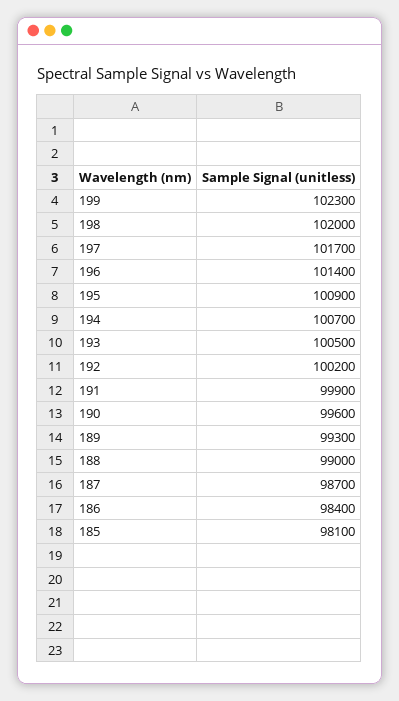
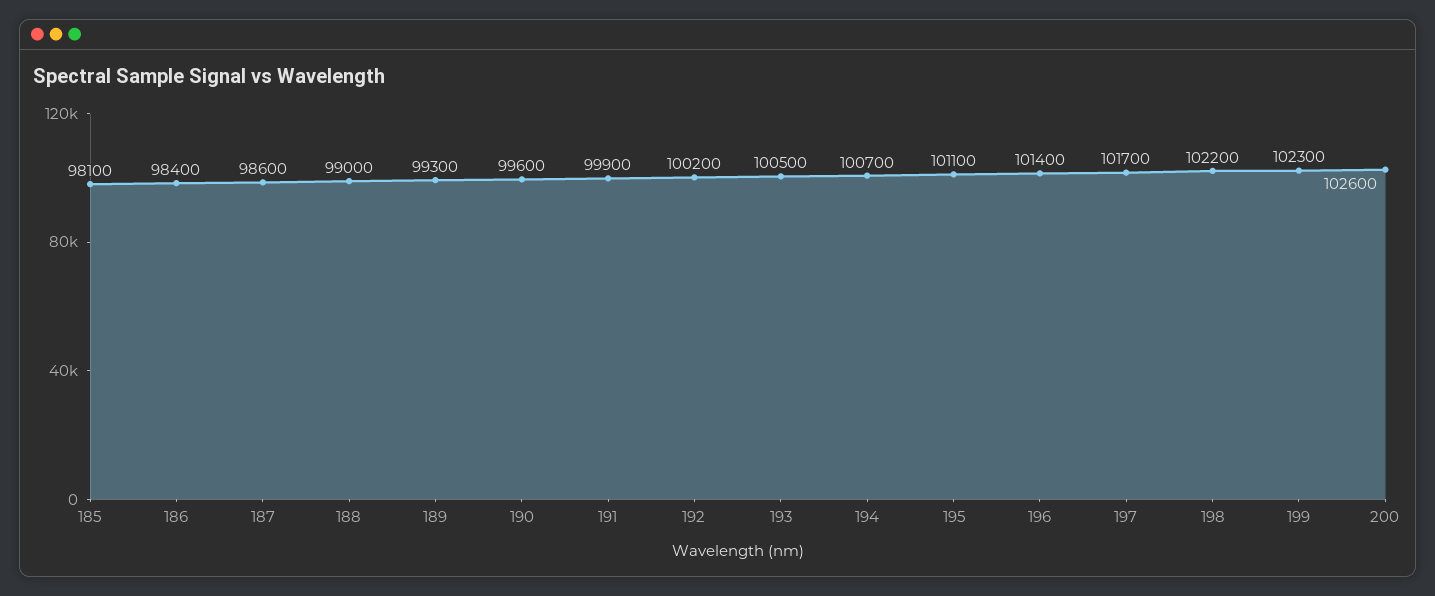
  {
    "199": 102300,
-   "198": 102000,
+   "198": 102200,
    "197": 101700,
    "196": 101400,
-   "195": 100900,
+   "195": 101100,
    "194": 100700,
    "193": 100500,
    "192": 100200,
    "191": 99900,
    "190": 99600,
    "189": 99300,
    "188": 99000,
-   "187": 98700,
+   "187": 98600,
    "186": 98400,
-   "185": 98100
+   "185": 98100,
+   "200": 102600
  }

